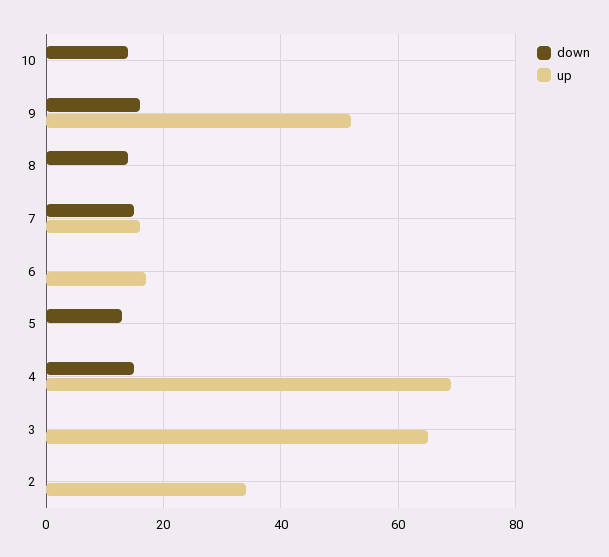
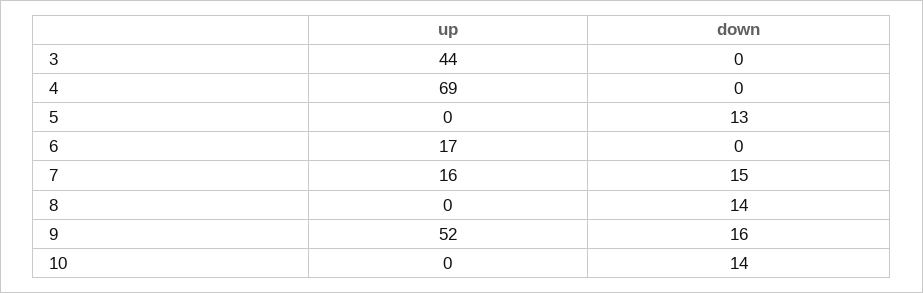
  {
    "down": {
      "10": 14,
      "9": 16,
      "8": 14,
      "7": 15,
      "6": 0,
      "5": 13,
-     "4": 15,
+     "4": 0,
-     "3": 0,
+     "3": 0
-     "2": 0
    },
    "up": {
      "10": 0,
      "9": 52,
      "8": 0,
      "7": 16,
      "6": 17,
      "5": 0,
      "4": 69,
-     "3": 65,
+     "3": 44
-     "2": 35
    }
  }

